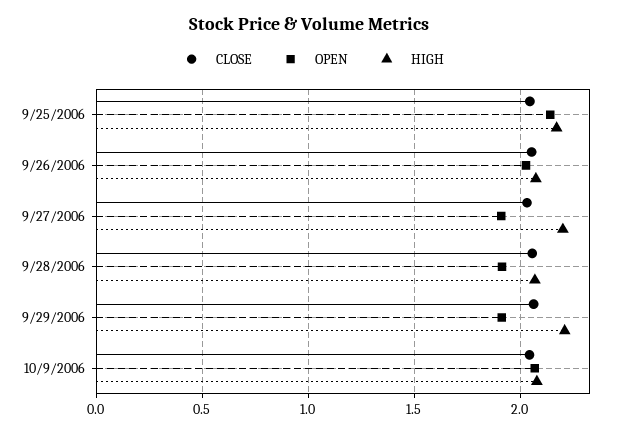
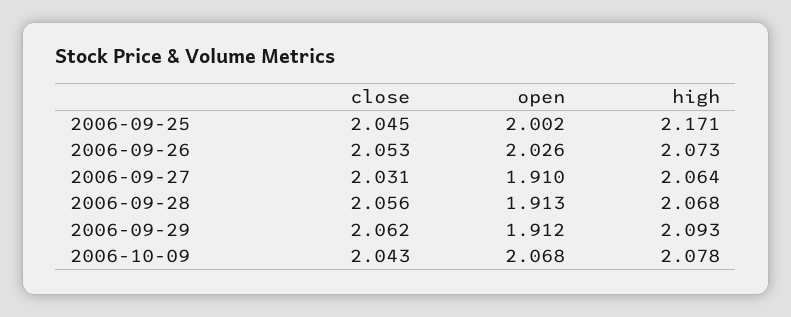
  {
    "CLOSE": {
      "9/25/2006": 2.045,
      "9/26/2006": 2.053,
      "9/27/2006": 2.031,
      "9/28/2006": 2.056,
      "9/29/2006": 2.062,
      "10/9/2006": 2.043
    },
    "OPEN": {
-     "9/25/2006": 2.15,
+     "9/25/2006": 2.002,
      "9/26/2006": 2.026,
      "9/27/2006": 1.91,
      "9/28/2006": 1.913,
      "9/29/2006": 1.912,
      "10/9/2006": 2.068
    },
    "HIGH": {
      "9/25/2006": 2.171,
      "9/26/2006": 2.073,
-     "9/27/2006": 2.2,
+     "9/27/2006": 2.064,
      "9/28/2006": 2.068,
-     "9/29/2006": 2.2,
+     "9/29/2006": 2.093,
      "10/9/2006": 2.078
    }
  }

